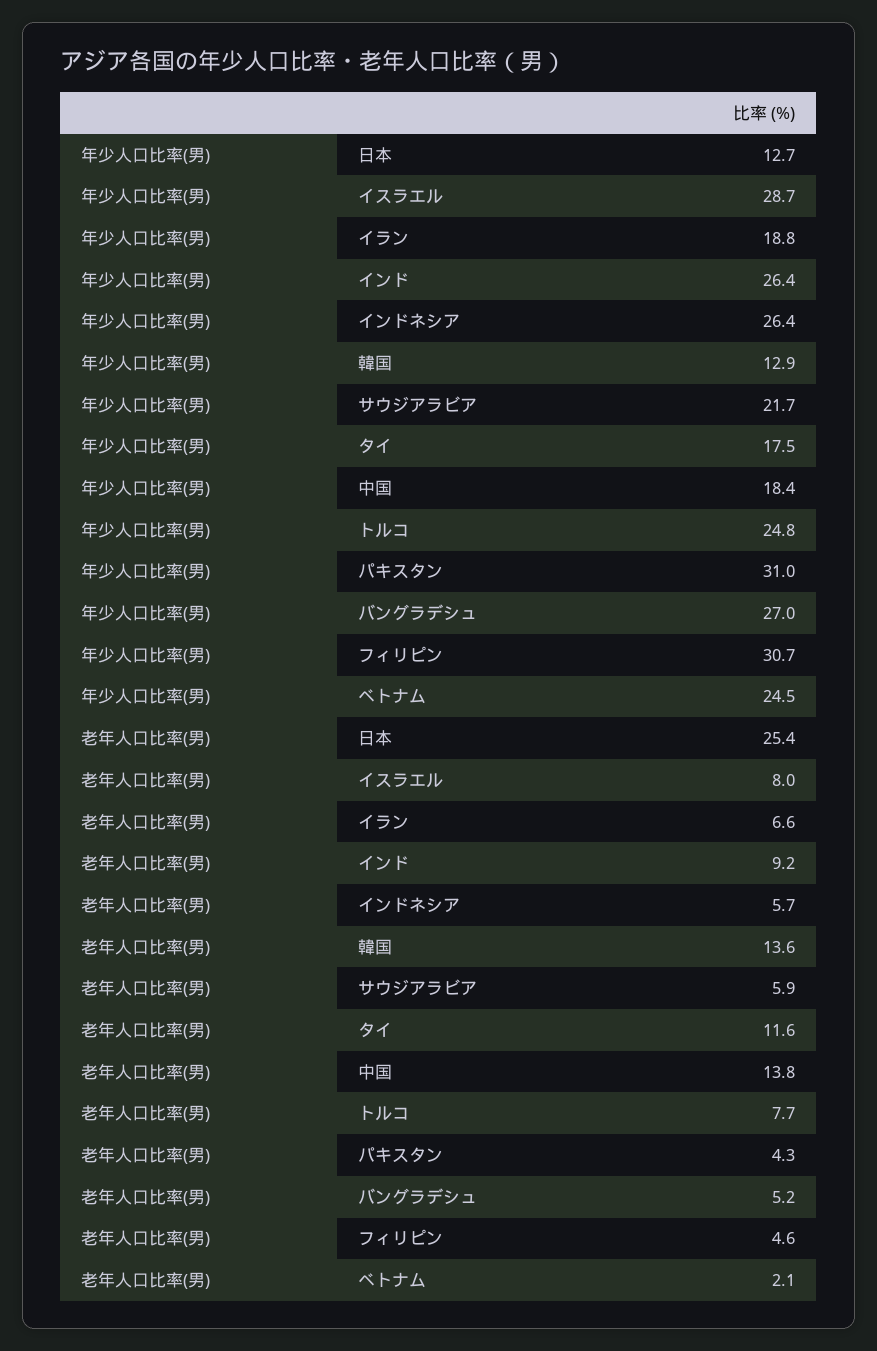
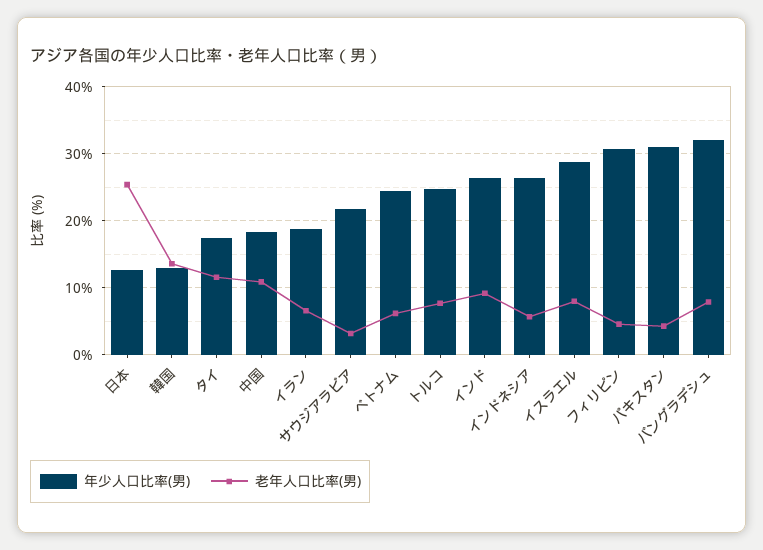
  {
    "年少人口比率(男)": {
      "日本": 12.7,
      "イスラエル": 28.7,
      "イラン": 18.8,
      "インド": 26.4,
      "インドネシア": 26.4,
      "韓国": 12.9,
      "サウジアラビア": 21.7,
      "タイ": 17.5,
      "中国": 18.4,
      "トルコ": 24.8,
      "パキスタン": 31,
-     "バングラデシュ": 27,
+     "バングラデシュ": 32,
      "フィリピン": 30.7,
      "ベトナム": 24.5
    },
    "老年人口比率(男)": {
      "日本": 25.4,
      "イスラエル": 8,
      "イラン": 6.6,
      "インド": 9.2,
      "インドネシア": 5.7,
      "韓国": 13.6,
-     "サウジアラビア": 5.9,
+     "サウジアラビア": 3,
      "タイ": 11.6,
-     "中国": 13.8,
+     "中国": 11,
      "トルコ": 7.7,
      "パキスタン": 4.3,
-     "バングラデシュ": 5.2,
+     "バングラデシュ": 8,
      "フィリピン": 4.6,
-     "ベトナム": 2.1
+     "ベトナム": 6
    }
  }

